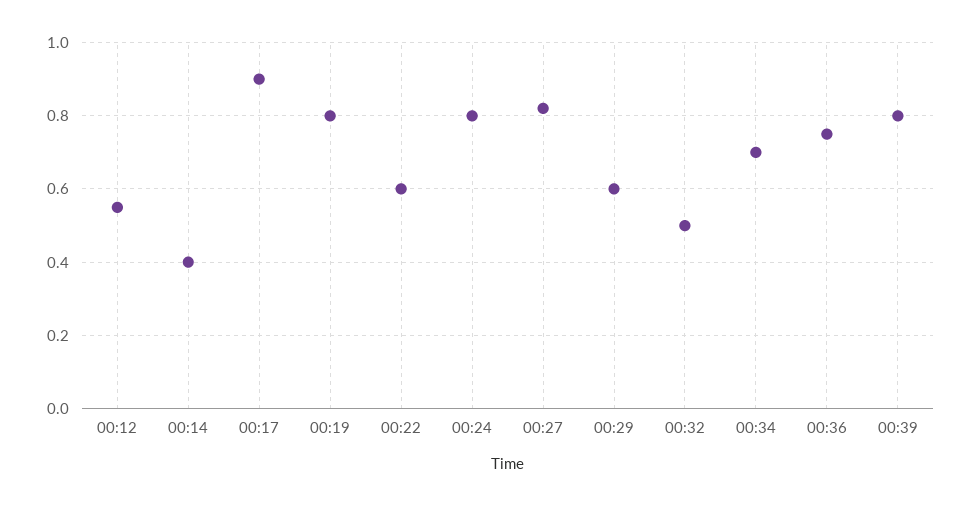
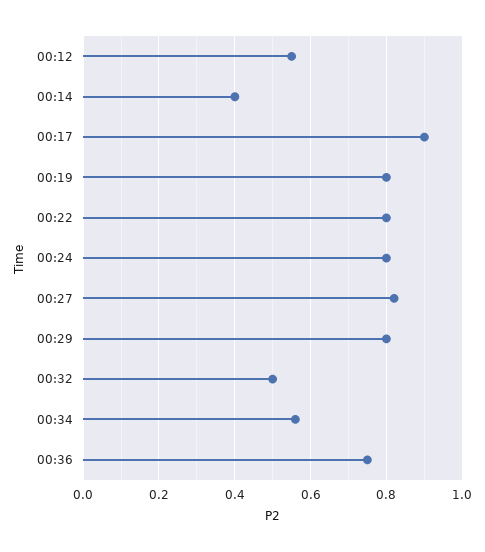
  {
    "00:12": 0.55,
    "00:14": 0.4,
    "00:17": 0.9,
    "00:19": 0.8,
-   "00:22": 0.6,
+   "00:22": 0.8,
    "00:24": 0.8,
    "00:27": 0.8,
-   "00:29": 0.6,
+   "00:29": 0.8,
    "00:32": 0.5,
-   "00:34": 0.7,
+   "00:34": 0.55,
-   "00:36": 0.75,
+   "00:36": 0.75
-   "00:39": 0.8
  }

